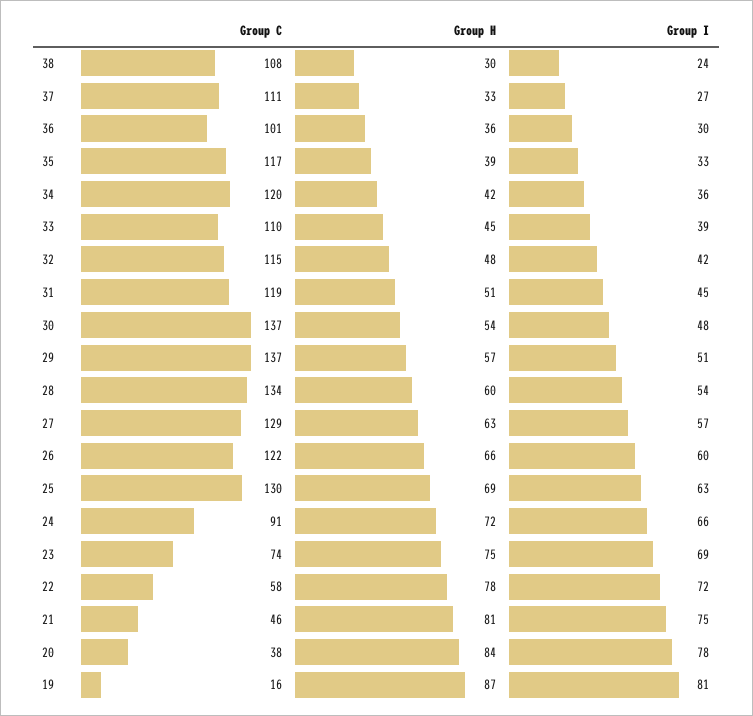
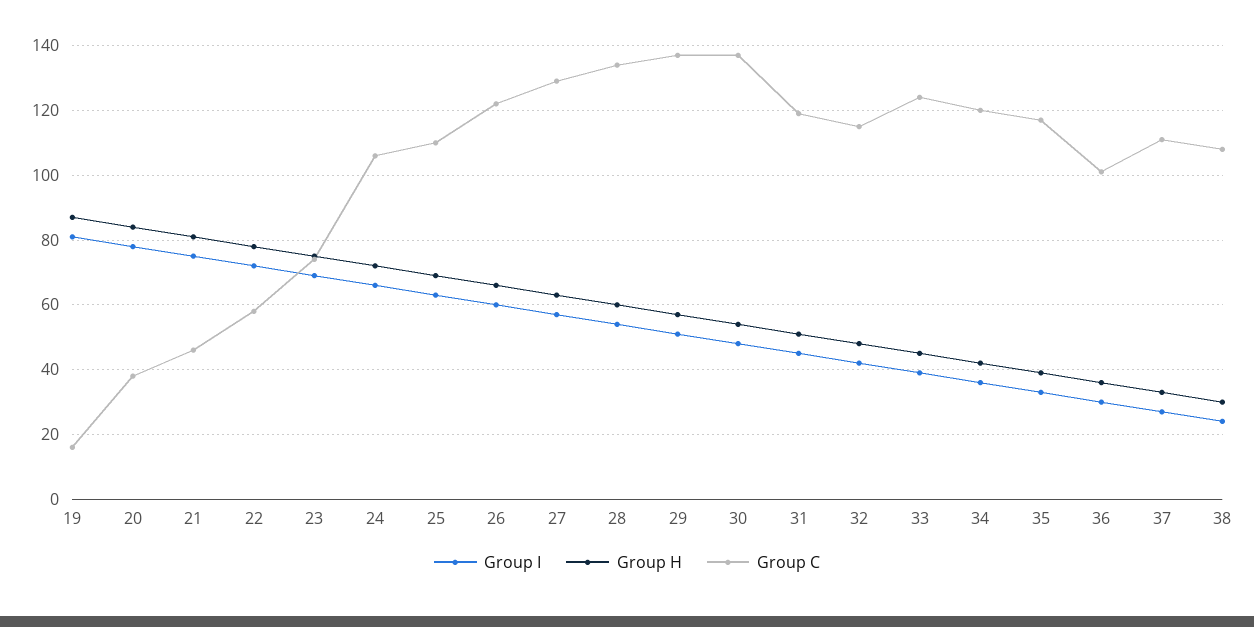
  {
    "Group C": {
      "38": 108,
      "37": 111,
      "36": 101,
      "35": 117,
      "34": 120,
-     "33": 110,
+     "33": 125,
      "32": 115,
      "31": 119,
      "30": 137,
      "29": 137,
      "28": 134,
      "27": 129,
      "26": 122,
-     "25": 130,
+     "25": 110,
-     "24": 91,
+     "24": 105,
      "23": 74,
      "22": 58,
      "21": 46,
      "20": 38,
      "19": 16
    },
    "Group H": {
      "38": 30,
      "37": 33,
      "36": 36,
      "35": 39,
      "34": 42,
      "33": 45,
      "32": 48,
      "31": 51,
      "30": 54,
      "29": 57,
      "28": 60,
      "27": 63,
      "26": 66,
      "25": 69,
      "24": 72,
      "23": 75,
      "22": 78,
      "21": 81,
      "20": 84,
      "19": 87
    },
    "Group I": {
      "38": 24,
      "37": 27,
      "36": 30,
      "35": 33,
      "34": 36,
      "33": 39,
      "32": 42,
      "31": 45,
      "30": 48,
      "29": 51,
      "28": 54,
      "27": 57,
      "26": 60,
      "25": 63,
      "24": 66,
      "23": 69,
      "22": 72,
      "21": 75,
      "20": 78,
      "19": 81
    }
  }

